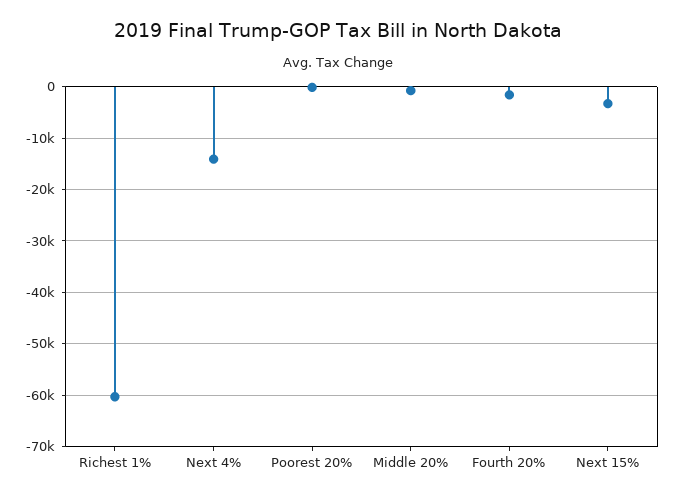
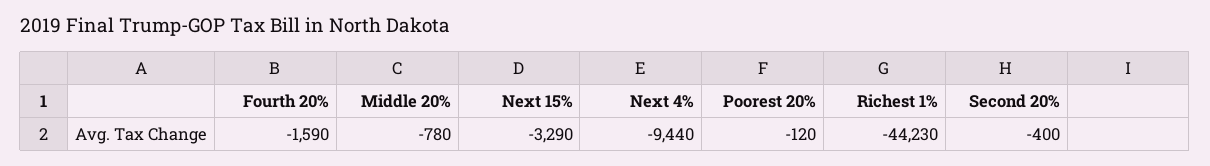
  {
-   "Richest 1%": -60000,
+   "Richest 1%": -44230,
-   "Next 4%": -14000,
+   "Next 4%": -9440,
    "Poorest 20%": -120,
    "Middle 20%": -780,
    "Fourth 20%": -1590,
-   "Next 15%": -3290
+   "Next 15%": -3290,
+   "Second 20%": -400
  }

